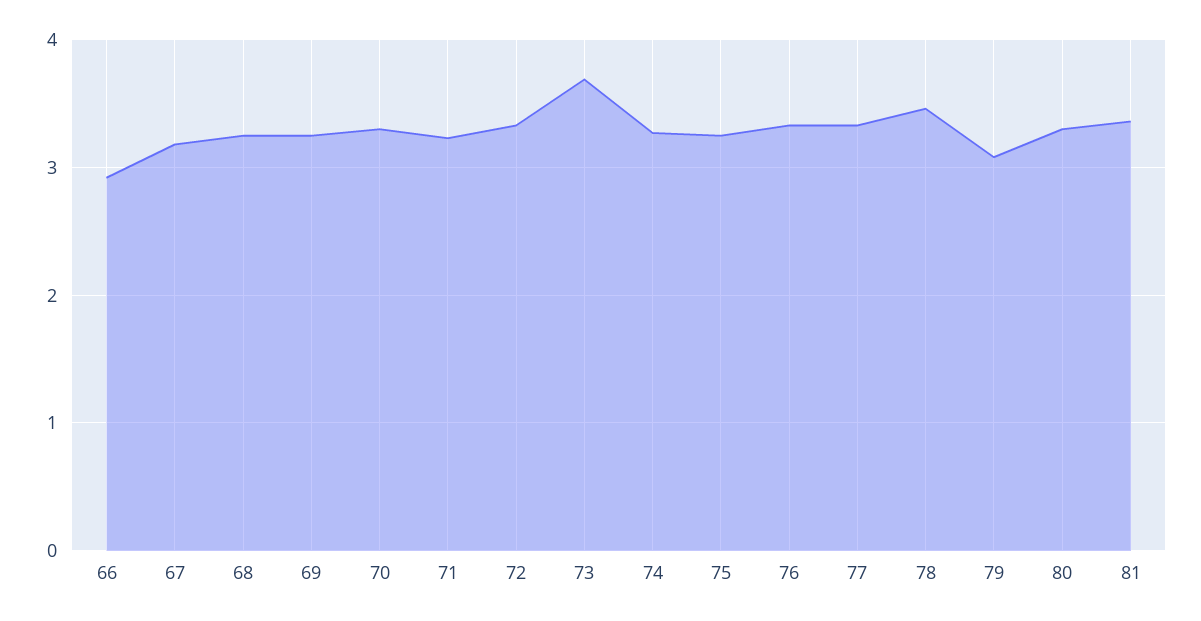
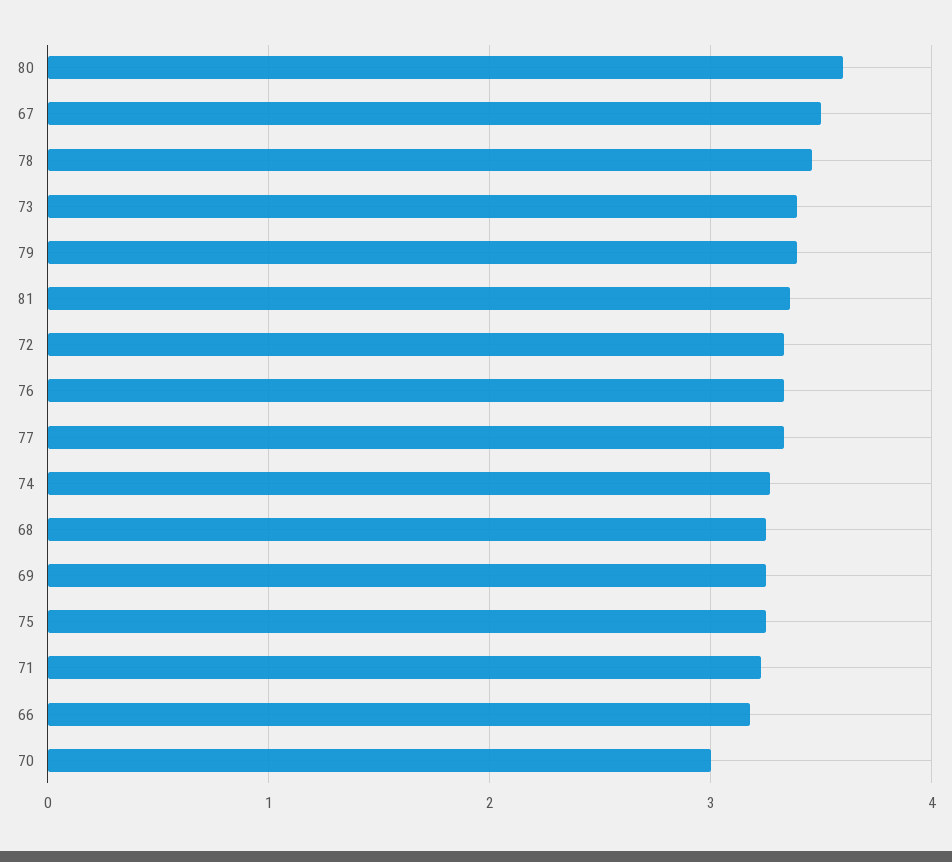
  {
-   "66": 2.9,
+   "66": 3.2,
-   "67": 3.2,
+   "67": 3.5,
    "68": 3.3,
    "69": 3.3,
-   "70": 3.3,
+   "70": 3,
    "71": 3.2,
    "72": 3.3,
-   "73": 3.7,
+   "73": 3.4,
    "74": 3.3,
    "75": 3.3,
    "76": 3.3,
    "77": 3.3,
    "78": 3.5,
-   "79": 3.1,
+   "79": 3.4,
-   "80": 3.3,
+   "80": 3.6,
    "81": 3.4
  }

